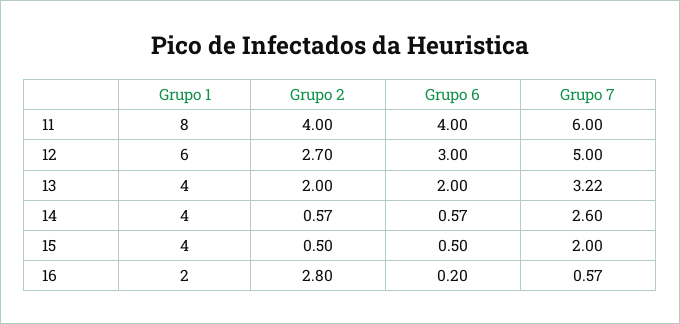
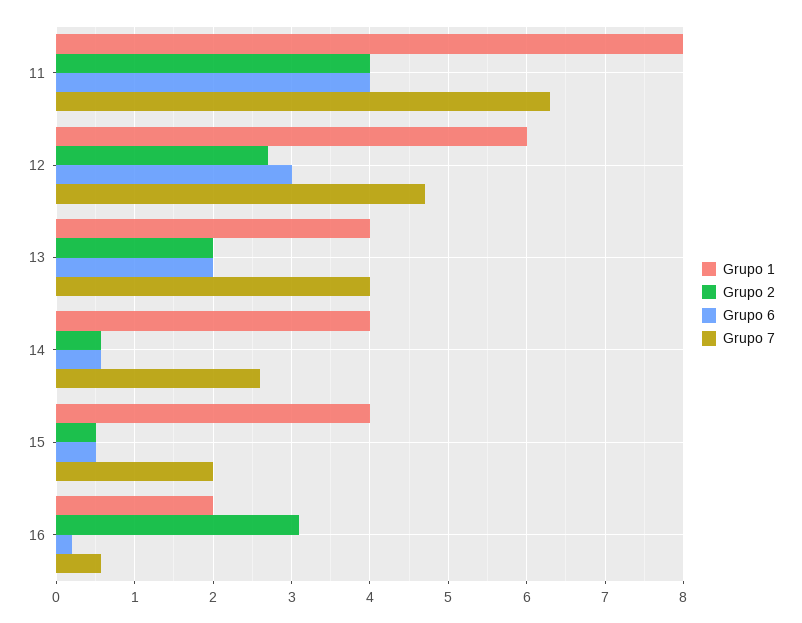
  {
    "Grupo 1": {
      "11": 8,
      "12": 6,
      "13": 4,
      "14": 4,
      "15": 4,
      "16": 2
    },
    "Grupo 2": {
      "11": 4,
      "12": 2.7,
      "13": 2,
      "14": 0.57,
      "15": 0.5,
-     "16": 2.8
+     "16": 3.1
    },
    "Grupo 6": {
      "11": 4,
      "12": 3,
      "13": 2,
      "14": 0.57,
      "15": 0.5,
      "16": 0.2
    },
    "Grupo 7": {
-     "11": 6,
+     "11": 6.3,
-     "12": 5,
+     "12": 4.7,
-     "13": 3.22,
+     "13": 4,
      "14": 2.6,
      "15": 2,
      "16": 0.57
    }
  }

